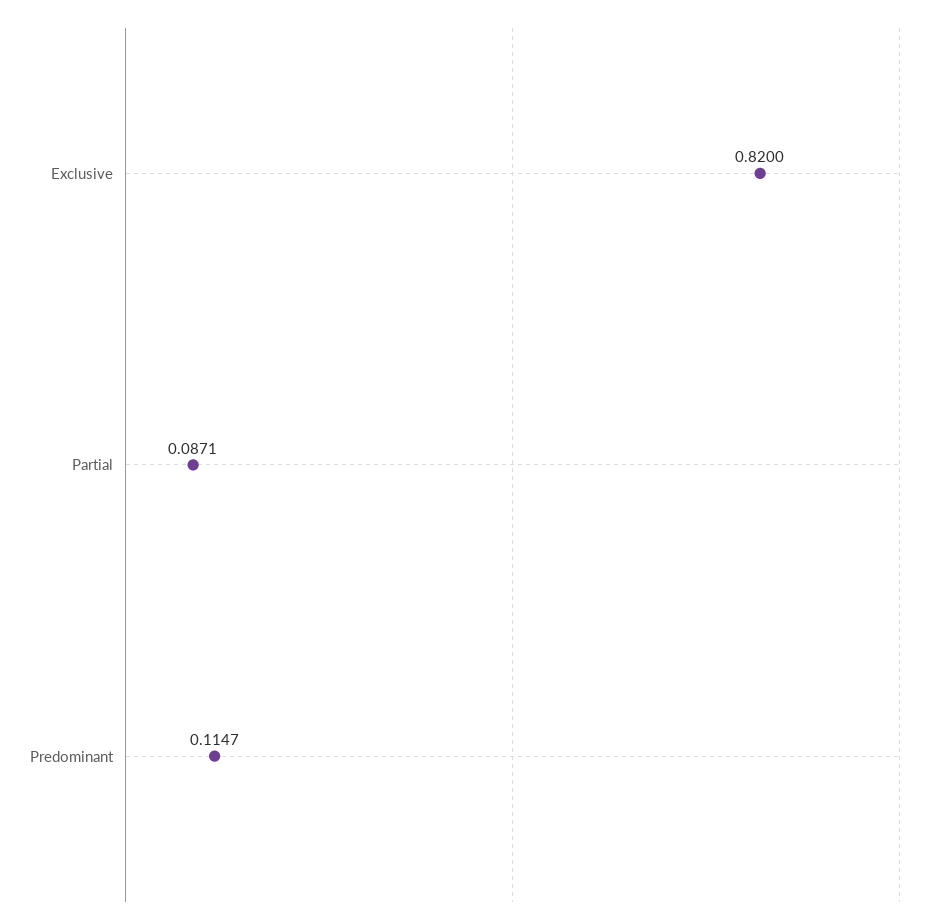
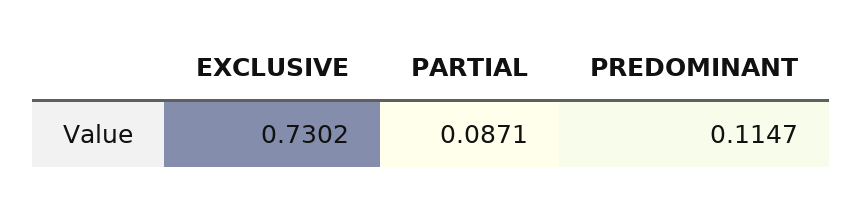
  {
-   "Exclusive": 0.82,
+   "Exclusive": 0.7302,
    "Partial": 0.0871,
    "Predominant": 0.1147
  }

